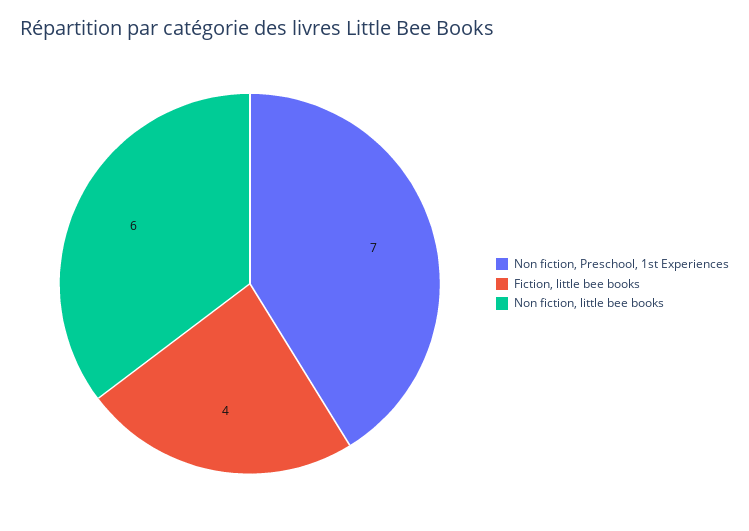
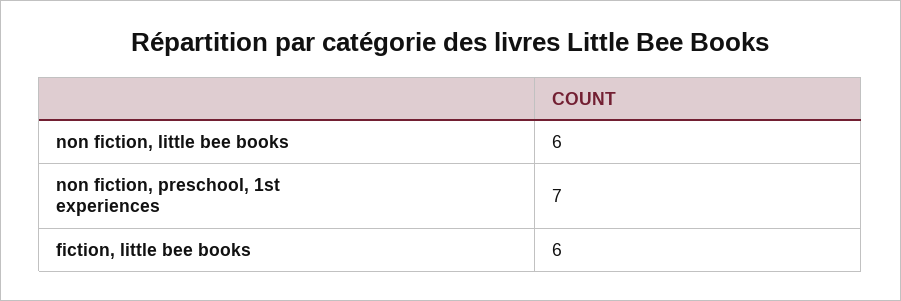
  {
    "Non fiction, Preschool, 1st Experiences": 7,
-   "Fiction, little bee books": 4,
+   "Fiction, little bee books": 6,
    "Non fiction, little bee books": 6
  }

